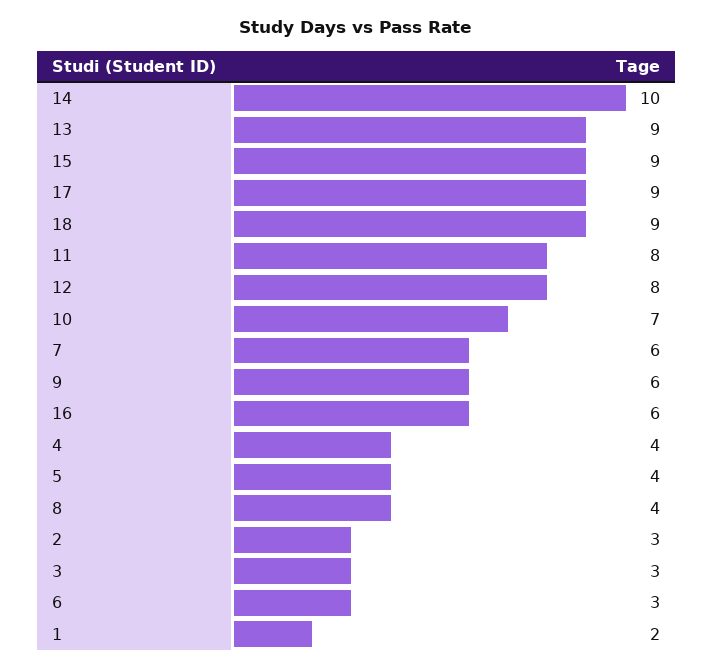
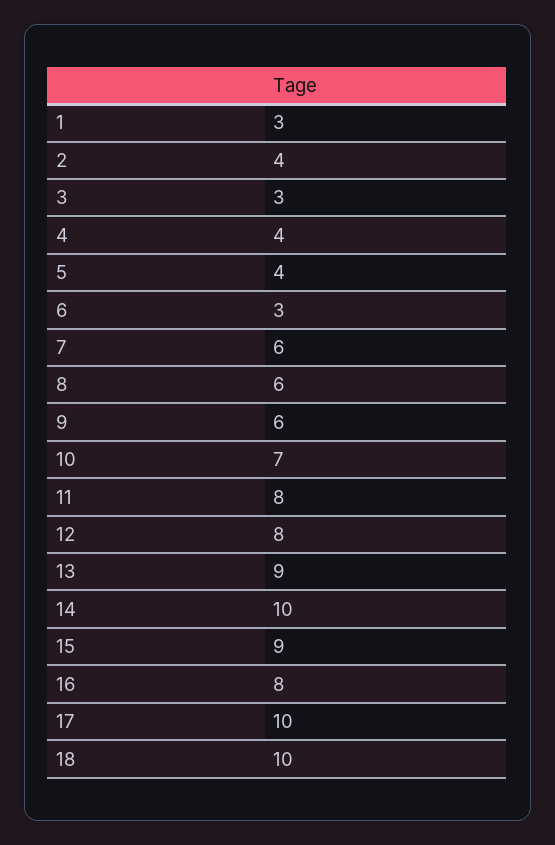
  {
    "14": 10,
    "13": 9,
    "15": 9,
-   "17": 9,
+   "17": 10,
-   "18": 9,
+   "18": 10,
    "11": 8,
    "12": 8,
    "10": 7,
    "7": 6,
    "9": 6,
-   "16": 6,
+   "16": 8,
    "4": 4,
    "5": 4,
-   "8": 4,
+   "8": 6,
-   "2": 3,
+   "2": 4,
    "3": 3,
    "6": 3,
-   "1": 2
+   "1": 3
  }

